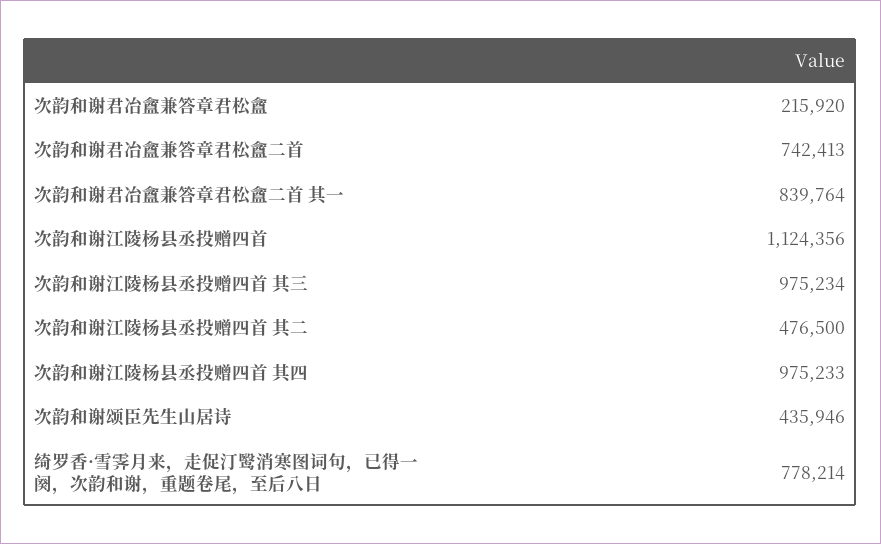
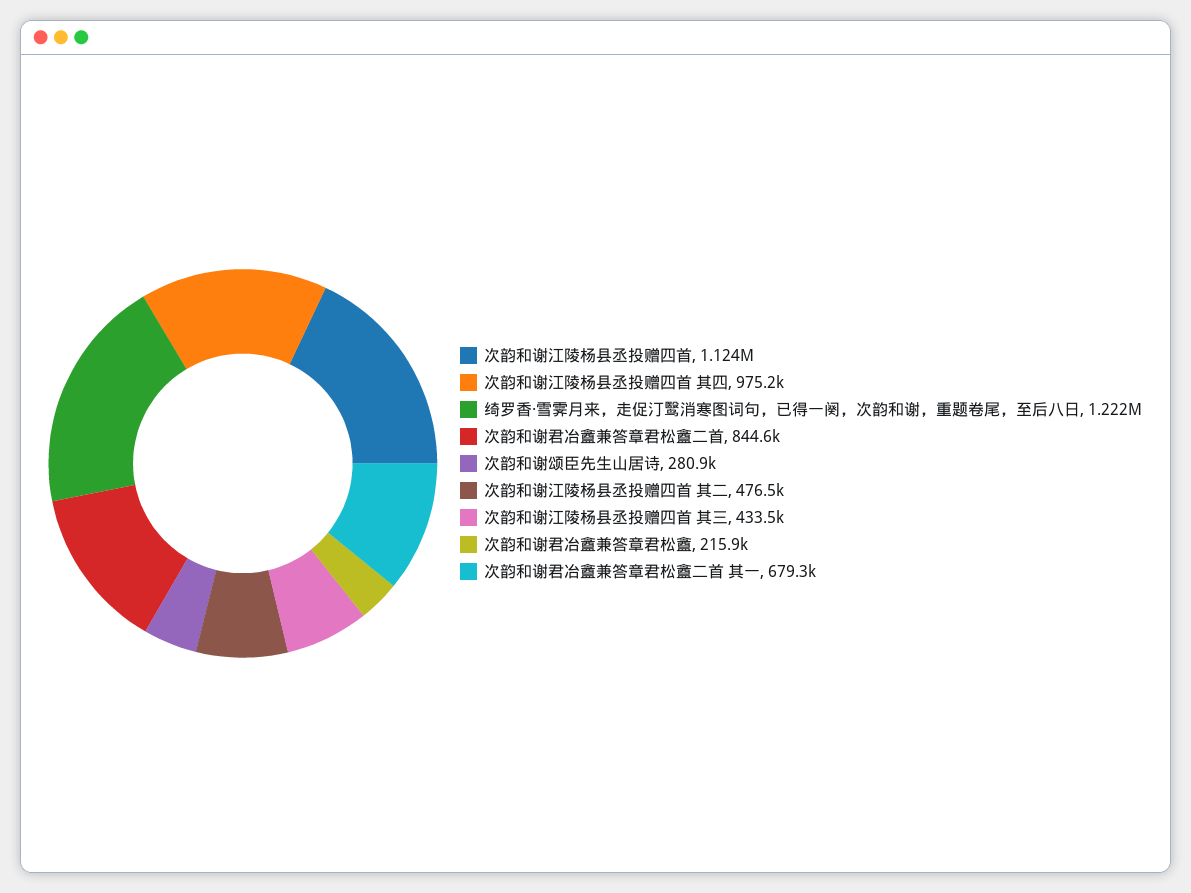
  {
    "次韵和谢君冶盦兼答章君松盦": 215920,
-   "次韵和谢君冶盦兼答章君松盦二首": 742413,
+   "次韵和谢君冶盦兼答章君松盦二首": 844600,
-   "次韵和谢君冶盦兼答章君松盦二首 其一": 839764,
+   "次韵和谢君冶盦兼答章君松盦二首 其一": 679300,
    "次韵和谢江陵杨县丞投赠四首": 1124356,
-   "次韵和谢江陵杨县丞投赠四首 其三": 975234,
+   "次韵和谢江陵杨县丞投赠四首 其三": 433500,
    "次韵和谢江陵杨县丞投赠四首 其二": 476500,
    "次韵和谢江陵杨县丞投赠四首 其四": 975233,
-   "次韵和谢颂臣先生山居诗": 435946,
+   "次韵和谢颂臣先生山居诗": 280900,
-   "绮罗香·雪霁月来，走促汀鹥消寒图词句，已得一阕，次韵和谢，重题卷尾，至后八日": 778214
+   "绮罗香·雪霁月来，走促汀鹥消寒图词句，已得一阕，次韵和谢，重题卷尾，至后八日": 1222000
  }

